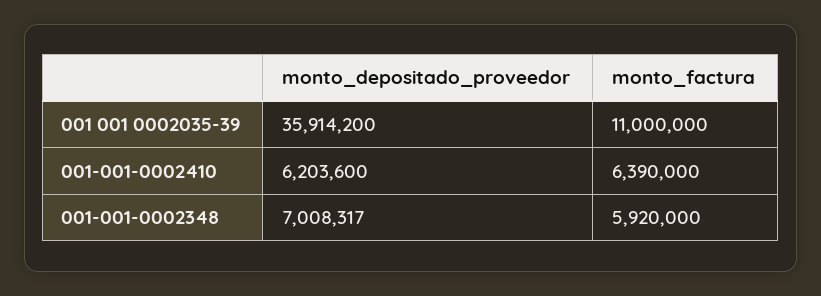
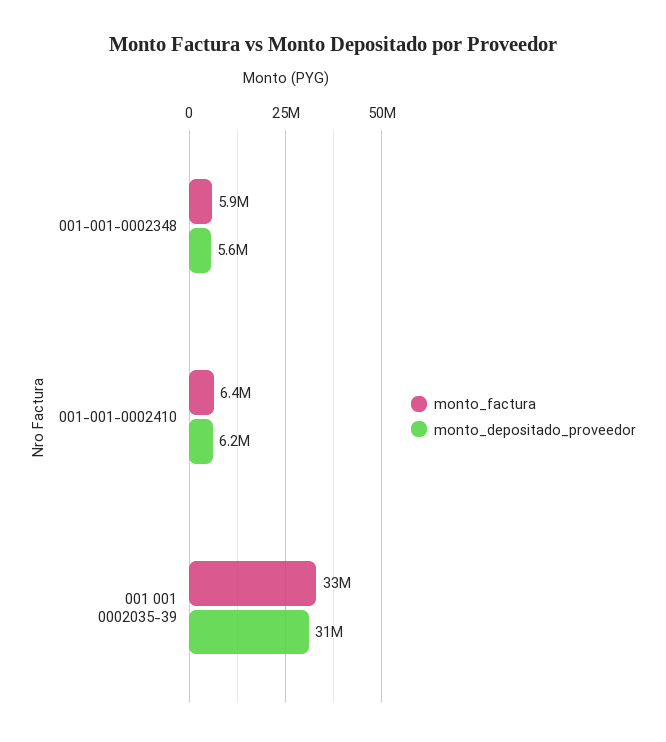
  {
    "monto_depositado_proveedor": {
-     "001 001 0002035-39": 35914200,
+     "001 001 0002035-39": 31000000,
      "001-001-0002410": 6203600,
-     "001-001-0002348": 7008317
+     "001-001-0002348": 5600000
    },
    "monto_factura": {
-     "001 001 0002035-39": 11000000,
+     "001 001 0002035-39": 33000000,
      "001-001-0002410": 6390000,
      "001-001-0002348": 5920000
    }
  }

